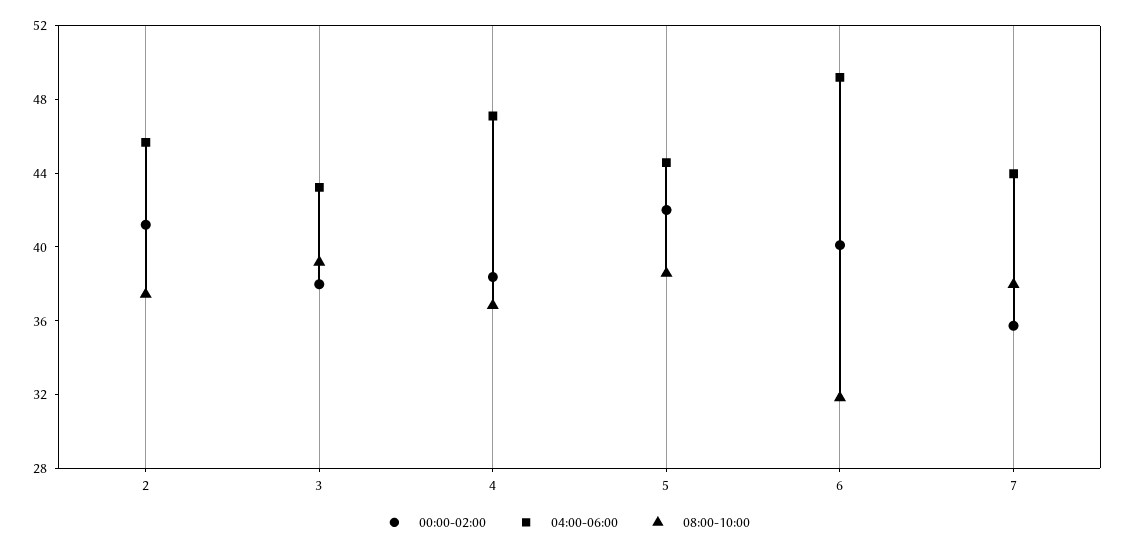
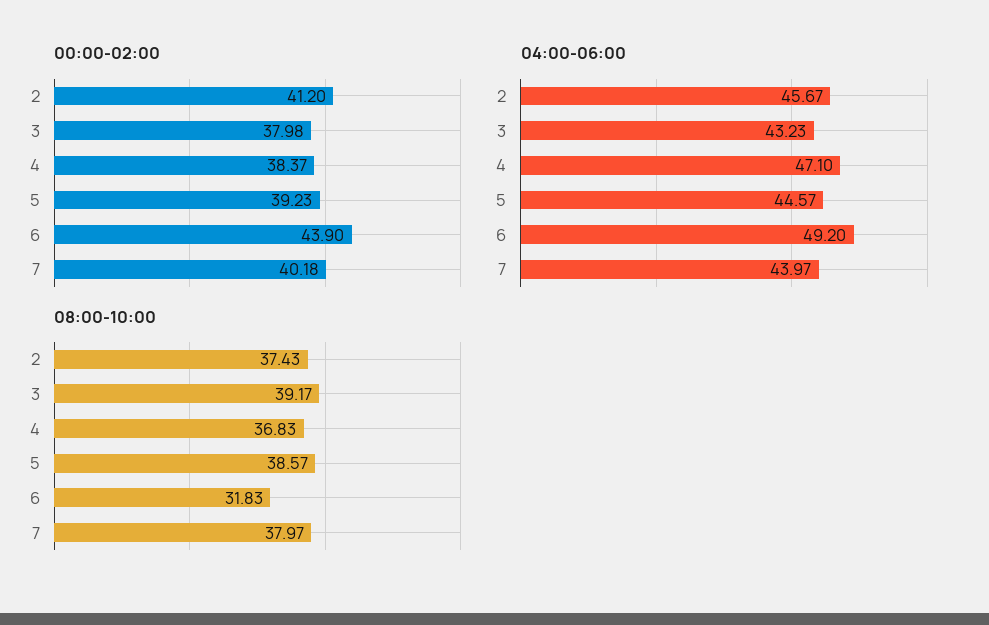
  {
    "00:00-02:00": {
      "2": 41.2,
      "3": 37.98,
      "4": 38.37,
-     "5": 42,
+     "5": 39.23,
-     "6": 40,
+     "6": 43.9,
-     "7": 36
+     "7": 40.18
    },
    "04:00-06:00": {
      "2": 45.67,
      "3": 43.23,
      "4": 47.1,
      "5": 44.57,
      "6": 49.2,
      "7": 43.97
    },
    "08:00-10:00": {
      "2": 37.43,
      "3": 39.17,
      "4": 36.83,
      "5": 38.57,
      "6": 31.83,
      "7": 37.97
    }
  }

